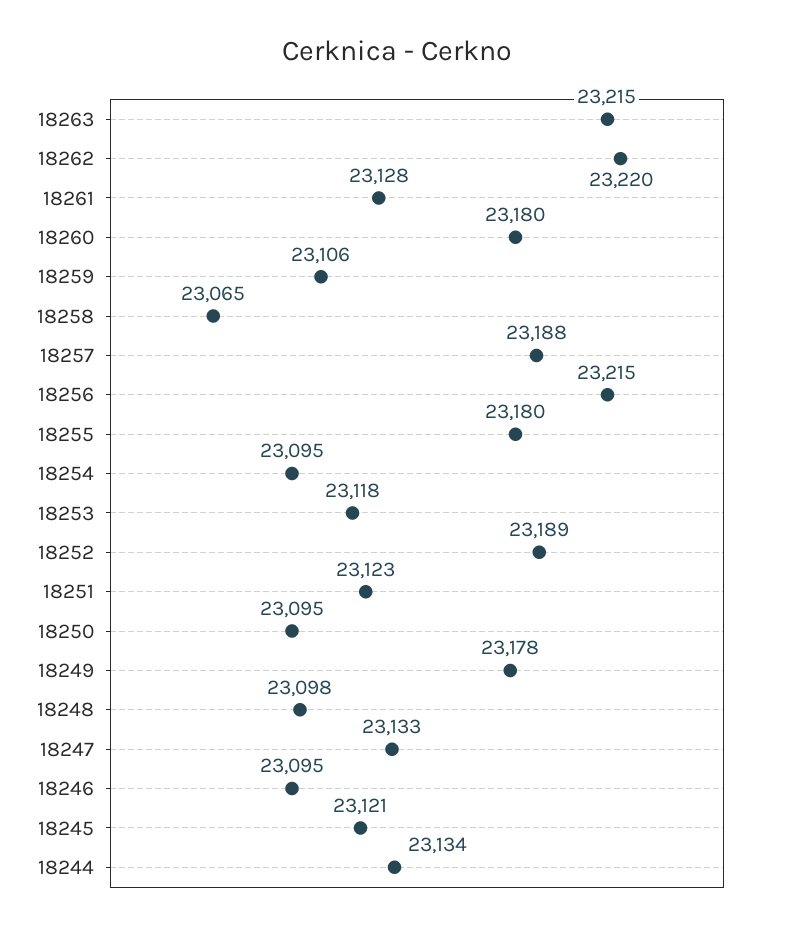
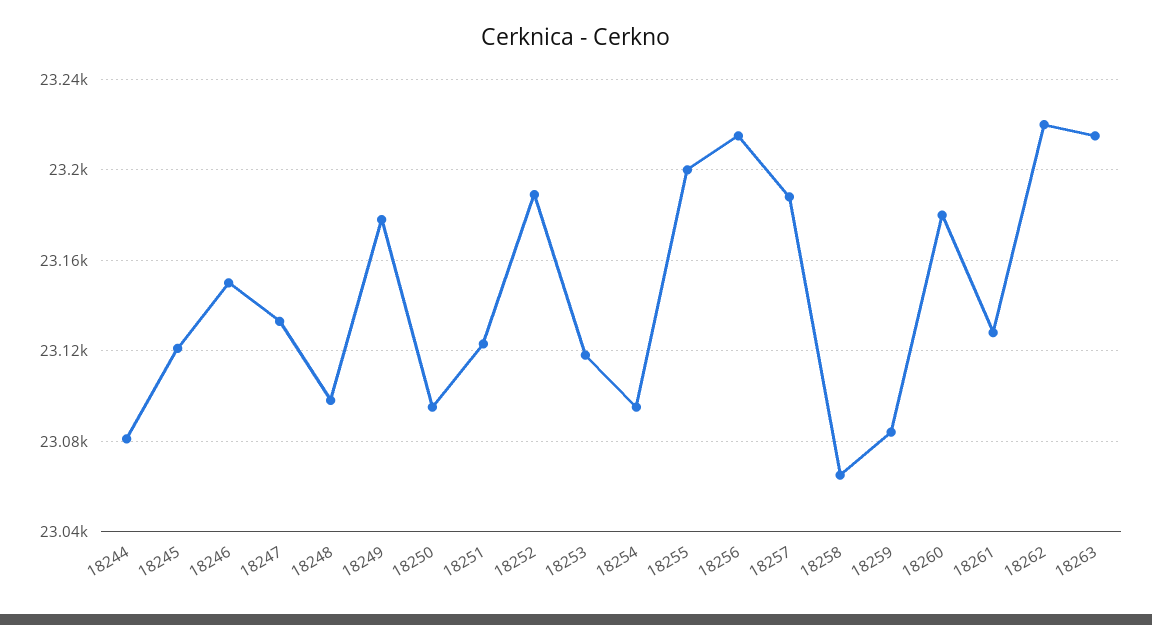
  {
    "18263": 23215,
    "18262": 23220,
    "18261": 23128,
    "18260": 23180,
-   "18259": 23106,
+   "18259": 23085,
    "18258": 23065,
    "18257": 23188,
    "18256": 23215,
-   "18255": 23180,
+   "18255": 23200,
    "18254": 23095,
    "18253": 23118,
    "18252": 23189,
    "18251": 23123,
    "18250": 23095,
    "18249": 23178,
    "18248": 23098,
    "18247": 23133,
-   "18246": 23095,
+   "18246": 23150,
    "18245": 23121,
-   "18244": 23134
+   "18244": 23080
  }

